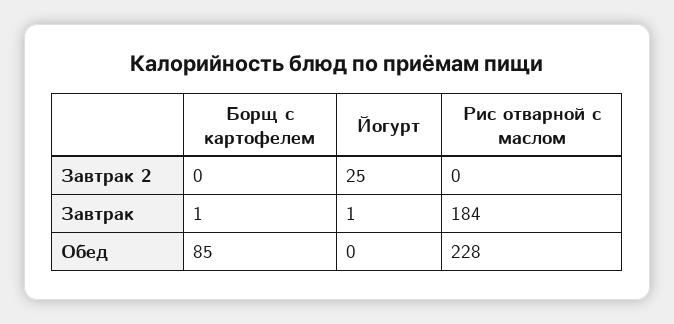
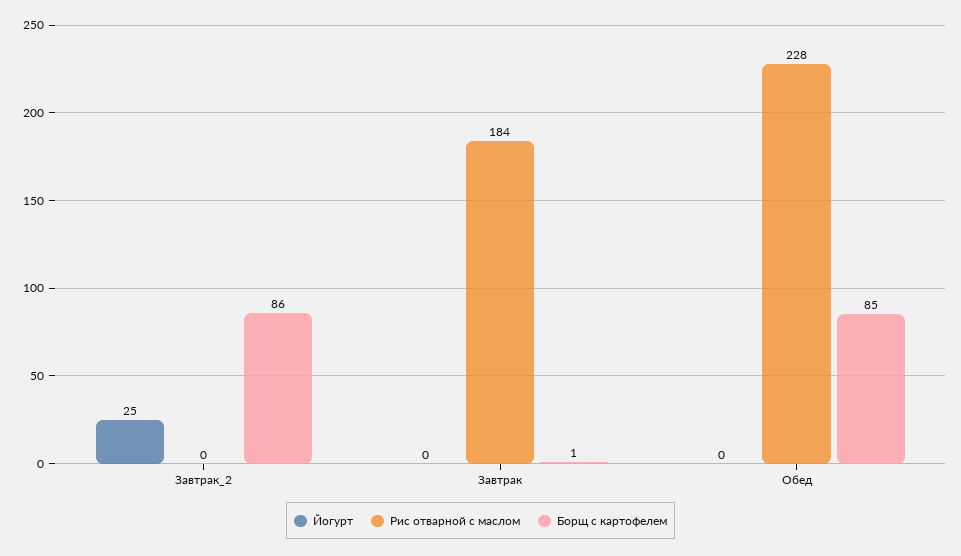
  {
    "Борщ с картофелем": {
-     "Завтрак 2": 0,
+     "Завтрак 2": 86,
      "Завтрак": 1,
      "Обед": 85
    },
    "Йогурт": {
      "Завтрак 2": 25,
-     "Завтрак": 1,
+     "Завтрак": 0,
      "Обед": 0
    },
    "Рис отварной с маслом": {
      "Завтрак 2": 0,
      "Завтрак": 184,
      "Обед": 228
    }
  }

